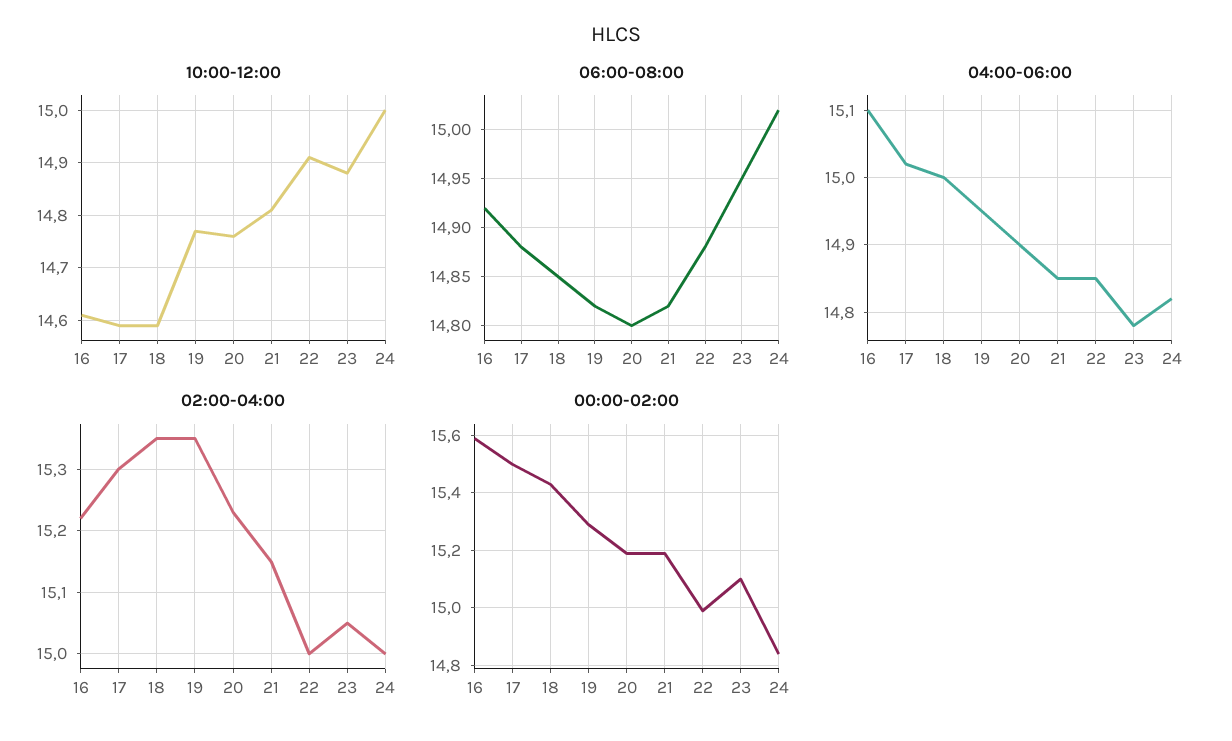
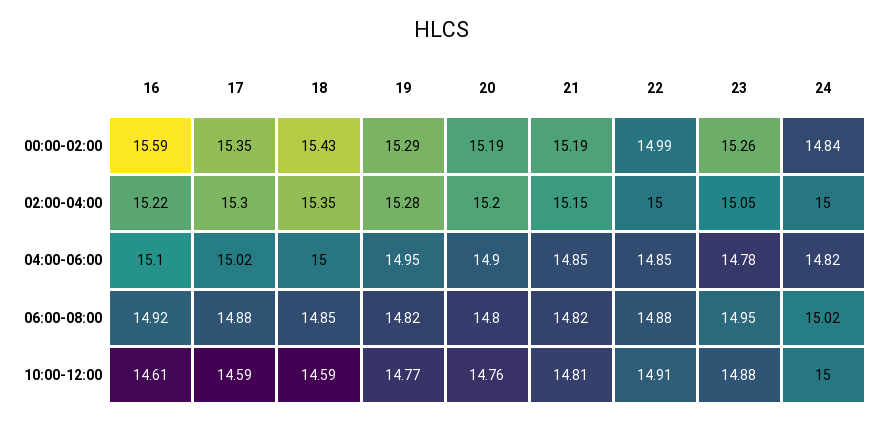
  {
    "10:00-12:00": {
      "16": 14.61,
      "17": 14.59,
      "18": 14.59,
      "19": 14.77,
      "20": 14.76,
      "21": 14.81,
      "22": 14.91,
      "23": 14.88,
      "24": 15
    },
    "06:00-08:00": {
      "16": 14.92,
      "17": 14.88,
      "18": 14.85,
      "19": 14.82,
      "20": 14.8,
      "21": 14.82,
      "22": 14.88,
      "23": 14.95,
      "24": 15.02
    },
    "04:00-06:00": {
      "16": 15.1,
      "17": 15.02,
      "18": 15,
      "19": 14.95,
      "20": 14.9,
      "21": 14.85,
      "22": 14.85,
      "23": 14.78,
      "24": 14.82
    },
    "02:00-04:00": {
      "16": 15.22,
      "17": 15.3,
      "18": 15.35,
-     "19": 15.35,
+     "19": 15.28,
-     "20": 15.23,
+     "20": 15.2,
      "21": 15.15,
      "22": 15,
      "23": 15.05,
      "24": 15
    },
    "00:00-02:00": {
      "16": 15.59,
-     "17": 15.5,
+     "17": 15.35,
      "18": 15.43,
      "19": 15.29,
      "20": 15.19,
      "21": 15.19,
      "22": 14.99,
-     "23": 15.1,
+     "23": 15.26,
      "24": 14.84
    }
  }

